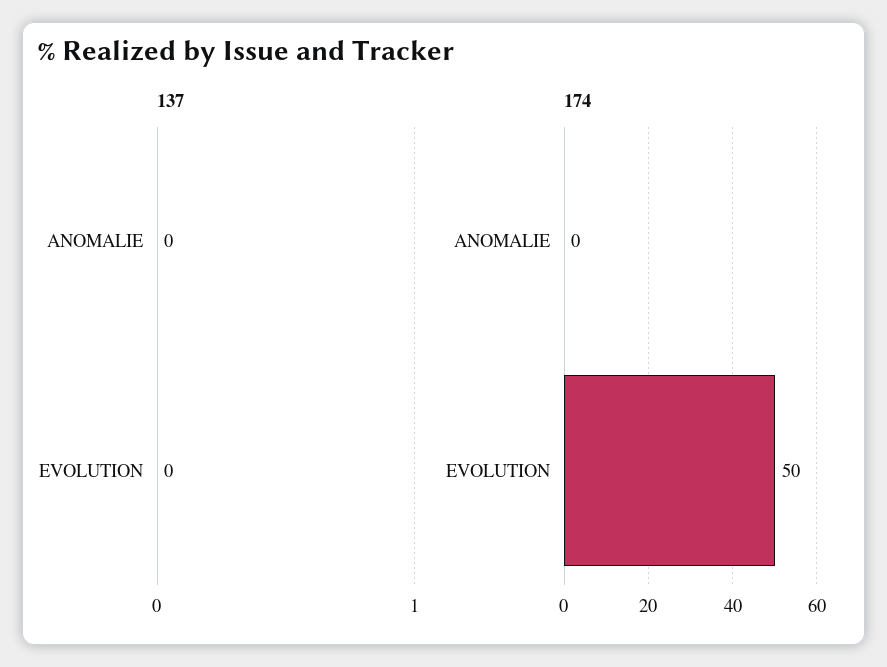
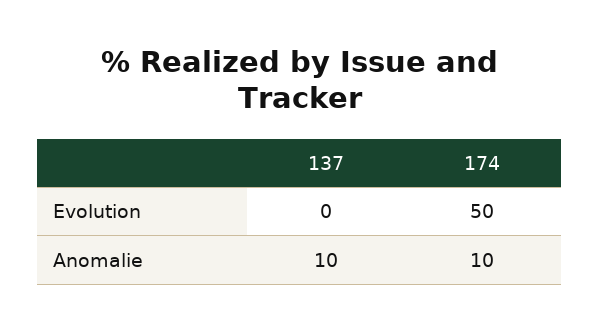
  {
    "137": {
-     "ANOMALIE": 0,
+     "ANOMALIE": 10,
      "EVOLUTION": 0
    },
    "174": {
-     "ANOMALIE": 0,
+     "ANOMALIE": 10,
      "EVOLUTION": 50
    }
  }

